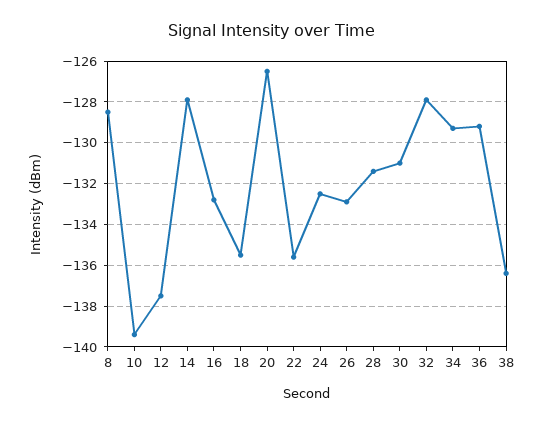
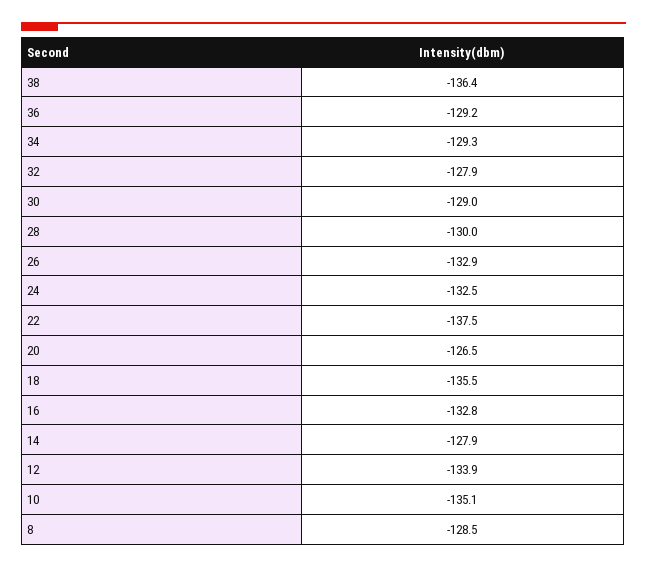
  {
    "8": -128.5,
-   "10": -139.5,
+   "10": -135.1,
-   "12": -137.5,
+   "12": -133.9,
    "14": -127.9,
    "16": -132.8,
    "18": -135.5,
    "20": -126.5,
-   "22": -135.5,
+   "22": -137.5,
    "24": -132.5,
    "26": -132.9,
-   "28": -131.5,
+   "28": -130,
-   "30": -131,
+   "30": -129,
    "32": -127.9,
    "34": -129.3,
    "36": -129.2,
    "38": -136.4
  }

